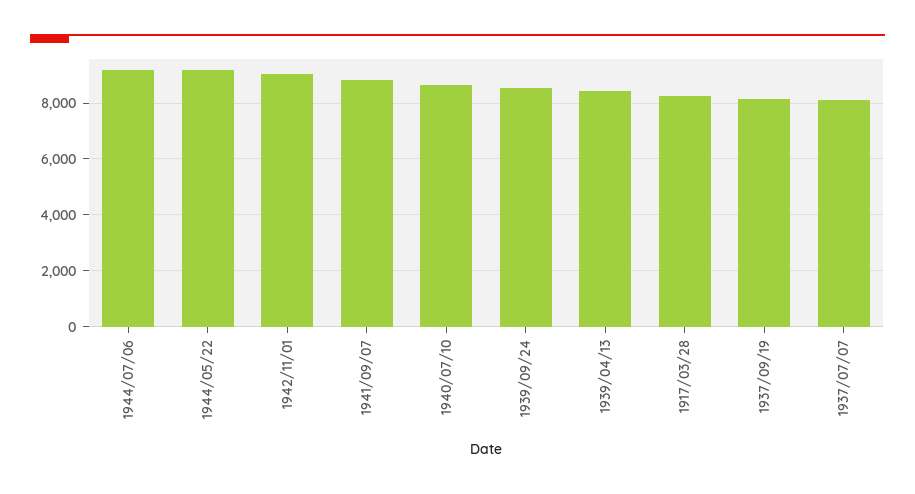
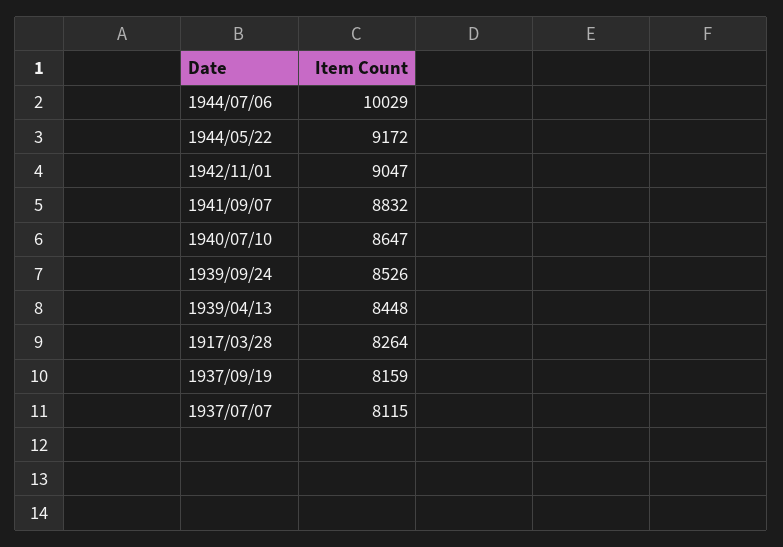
  {
-   "1944/07/06": 9250,
+   "1944/07/06": 10029,
    "1944/05/22": 9172,
    "1942/11/01": 9047,
    "1941/09/07": 8832,
    "1940/07/10": 8647,
    "1939/09/24": 8526,
    "1939/04/13": 8448,
    "1917/03/28": 8264,
    "1937/09/19": 8159,
    "1937/07/07": 8115
  }

